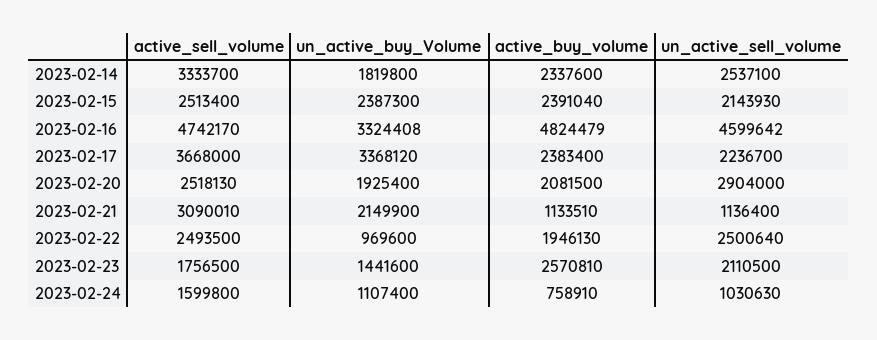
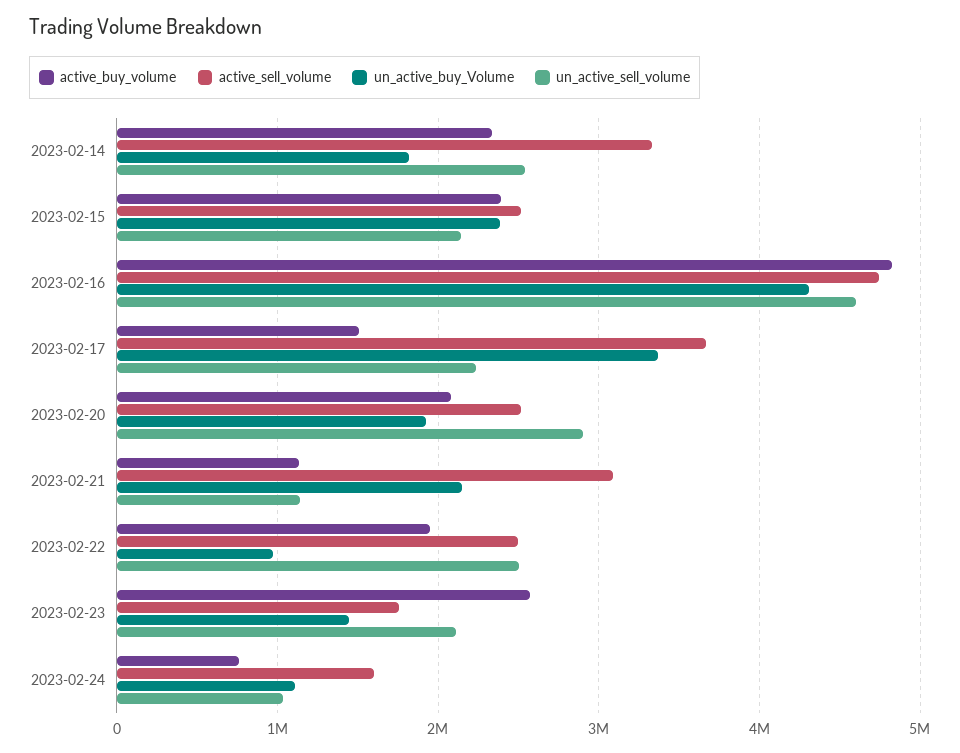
  {
    "active_sell_volume": {
      "2023-02-14": 3333700,
      "2023-02-15": 2513400,
      "2023-02-16": 4742170,
      "2023-02-17": 3668000,
      "2023-02-20": 2518130,
      "2023-02-21": 3090010,
      "2023-02-22": 2493500,
      "2023-02-23": 1756500,
      "2023-02-24": 1599800
    },
    "un_active_buy_Volume": {
      "2023-02-14": 1819800,
      "2023-02-15": 2387300,
-     "2023-02-16": 3324408,
+     "2023-02-16": 4300000,
      "2023-02-17": 3368120,
      "2023-02-20": 1925400,
      "2023-02-21": 2149900,
      "2023-02-22": 969600,
      "2023-02-23": 1441600,
      "2023-02-24": 1107400
    },
    "active_buy_volume": {
      "2023-02-14": 2337600,
      "2023-02-15": 2391040,
      "2023-02-16": 4824479,
-     "2023-02-17": 2383400,
+     "2023-02-17": 1500000,
      "2023-02-20": 2081500,
      "2023-02-21": 1133510,
      "2023-02-22": 1946130,
      "2023-02-23": 2570810,
      "2023-02-24": 758910
    },
    "un_active_sell_volume": {
      "2023-02-14": 2537100,
      "2023-02-15": 2143930,
      "2023-02-16": 4599642,
      "2023-02-17": 2236700,
      "2023-02-20": 2904000,
      "2023-02-21": 1136400,
      "2023-02-22": 2500640,
      "2023-02-23": 2110500,
      "2023-02-24": 1030630
    }
  }

